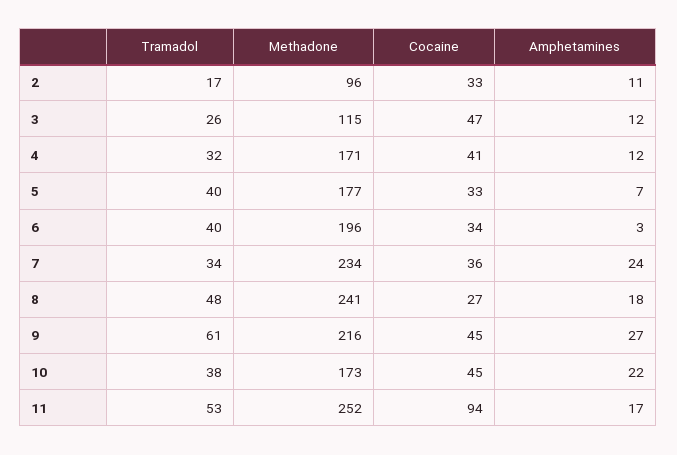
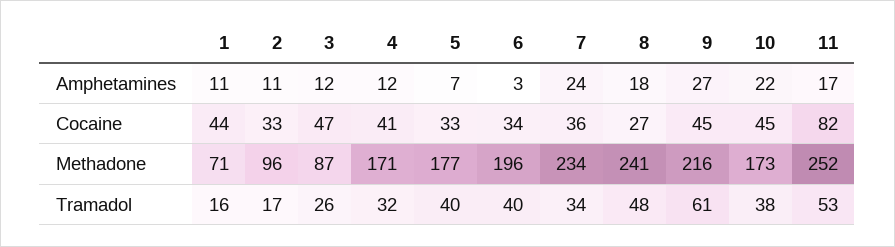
  {
    "Tramadol": {
      "2": 17,
      "3": 26,
      "4": 32,
      "5": 40,
      "6": 40,
      "7": 34,
      "8": 48,
      "9": 61,
      "10": 38,
-     "11": 53
+     "11": 53,
+     "1": 16
    },
    "Methadone": {
      "2": 96,
-     "3": 115,
+     "3": 87,
      "4": 171,
      "5": 177,
      "6": 196,
      "7": 234,
      "8": 241,
      "9": 216,
      "10": 173,
-     "11": 252
+     "11": 252,
+     "1": 71
    },
    "Cocaine": {
      "2": 33,
      "3": 47,
      "4": 41,
      "5": 33,
      "6": 34,
      "7": 36,
      "8": 27,
      "9": 45,
      "10": 45,
-     "11": 94
+     "11": 82,
+     "1": 44
    },
    "Amphetamines": {
      "2": 11,
      "3": 12,
      "4": 12,
      "5": 7,
      "6": 3,
      "7": 24,
      "8": 18,
      "9": 27,
      "10": 22,
-     "11": 17
+     "11": 17,
+     "1": 11
    }
  }

